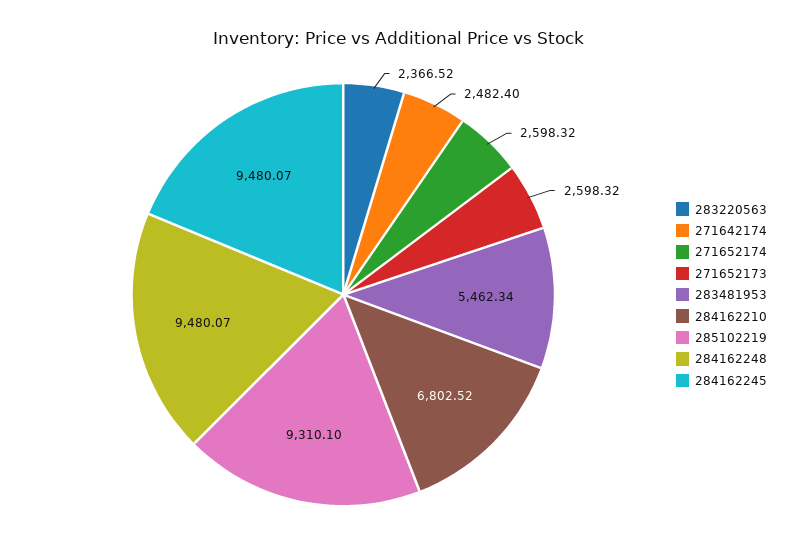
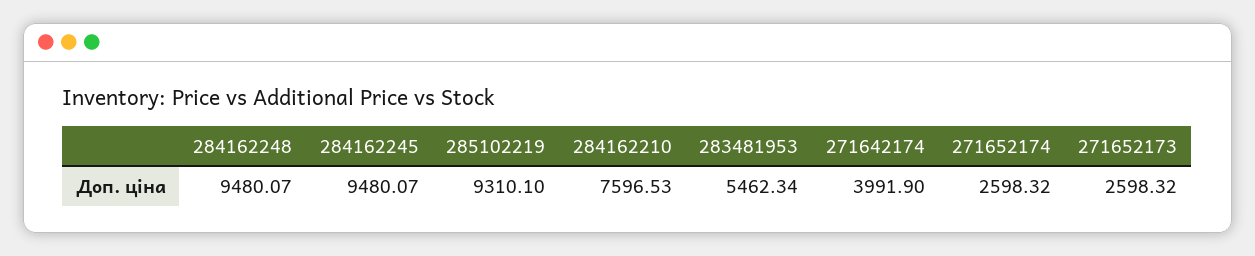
  {
-   "283220563": 2366.52,
-   "271642174": 2482.4,
+   "271642174": 3991.9,
    "271652174": 2598.32,
    "271652173": 2598.32,
    "283481953": 5462.34,
-   "284162210": 6802.52,
+   "284162210": 7596.53,
    "285102219": 9310.1,
    "284162248": 9480.07,
    "284162245": 9480.07
  }

